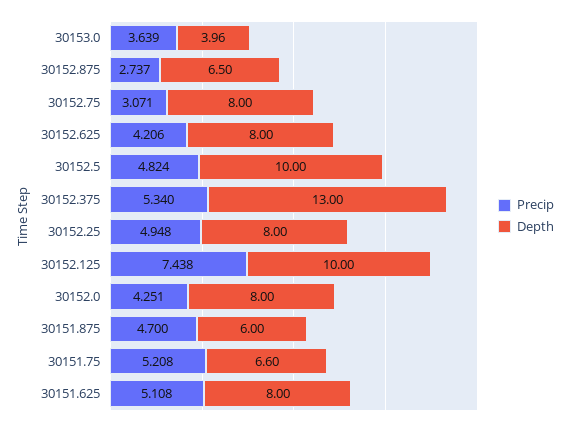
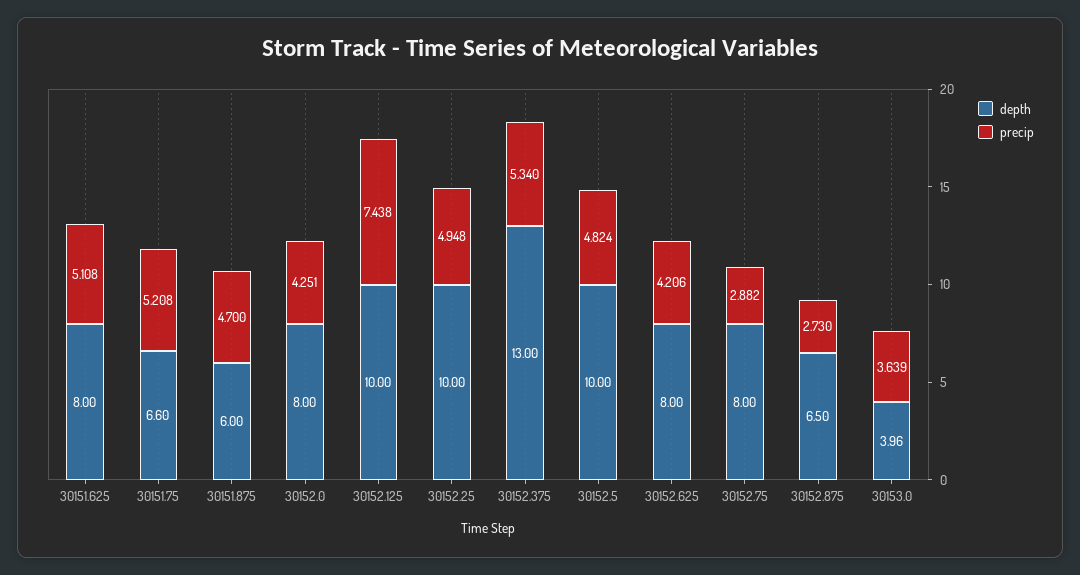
  {
    "Precip": {
      "30153.0": 3.639,
-     "30152.875": 2.737,
+     "30152.875": 2.73,
-     "30152.75": 3.071,
+     "30152.75": 2.882,
      "30152.625": 4.206,
      "30152.5": 4.824,
      "30152.375": 5.34,
      "30152.25": 4.948,
      "30152.125": 7.438,
      "30152.0": 4.251,
      "30151.875": 4.7,
      "30151.75": 5.208,
      "30151.625": 5.108
    },
    "Depth": {
      "30153.0": 3.96,
      "30152.875": 6.5,
      "30152.75": 8,
      "30152.625": 8,
      "30152.5": 10,
      "30152.375": 13,
-     "30152.25": 8,
+     "30152.25": 10,
      "30152.125": 10,
      "30152.0": 8,
      "30151.875": 6,
      "30151.75": 6.6,
      "30151.625": 8
    }
  }

